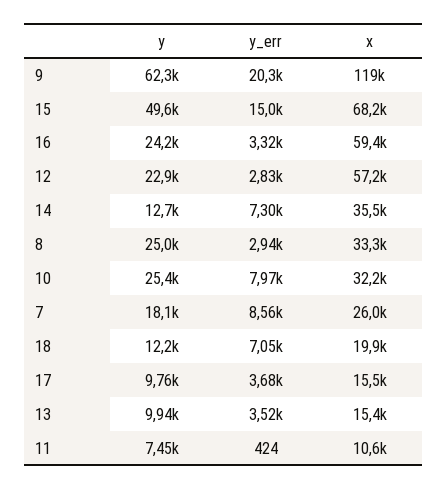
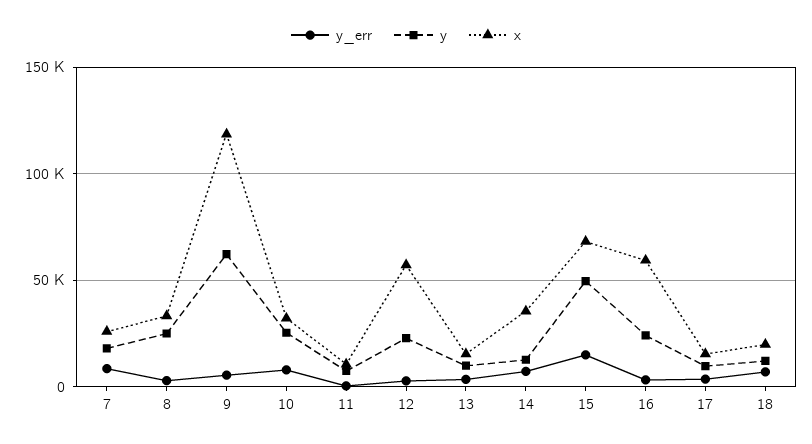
  {
    "y": {
      "9": 62300,
      "15": 49600,
      "16": 24200,
      "12": 22900,
      "14": 12700,
      "8": 25000,
      "10": 25400,
      "7": 18100,
      "18": 12200,
      "17": 9760,
      "13": 9940,
      "11": 7450
    },
    "y_err": {
-     "9": 20300,
+     "9": 5000,
      "15": 15000,
      "16": 3320,
      "12": 2830,
      "14": 7300,
      "8": 2940,
      "10": 7970,
      "7": 8560,
      "18": 7050,
      "17": 3680,
      "13": 3520,
      "11": 424
    },
    "x": {
      "9": 119000,
      "15": 68200,
      "16": 59400,
      "12": 57200,
      "14": 35500,
      "8": 33300,
      "10": 32200,
      "7": 26000,
      "18": 19900,
      "17": 15500,
      "13": 15400,
      "11": 10600
    }
  }

